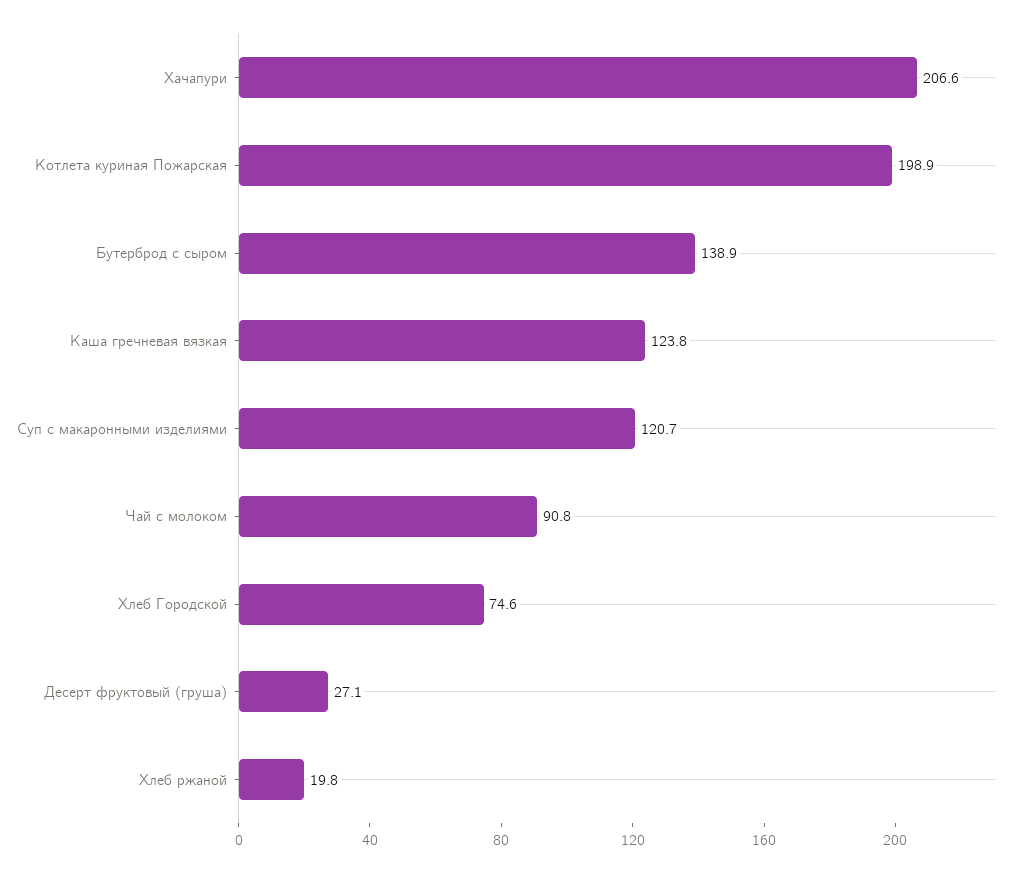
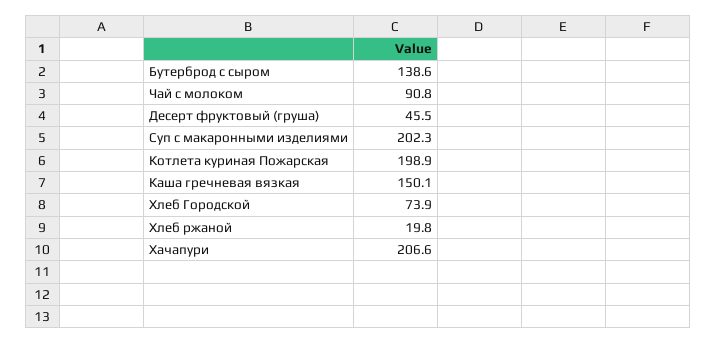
  {
    "Хачапури": 206.6,
    "Котлета куриная Пожарская": 198.9,
-   "Бутерброд с сыром": 138.9,
+   "Бутерброд с сыром": 138.6,
-   "Каша гречневая вязкая": 123.8,
+   "Каша гречневая вязкая": 150.1,
-   "Суп с макаронными изделиями": 120.7,
+   "Суп с макаронными изделиями": 202.3,
    "Чай с молоком": 90.8,
-   "Хлеб Городской": 74.6,
+   "Хлеб Городской": 73.9,
-   "Десерт фруктовый (груша)": 27.1,
+   "Десерт фруктовый (груша)": 45.5,
    "Хлеб ржаной": 19.8
  }

